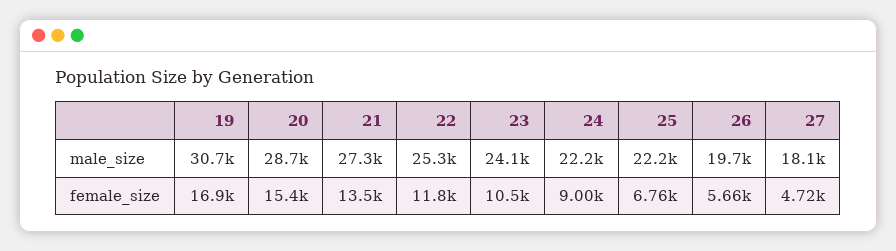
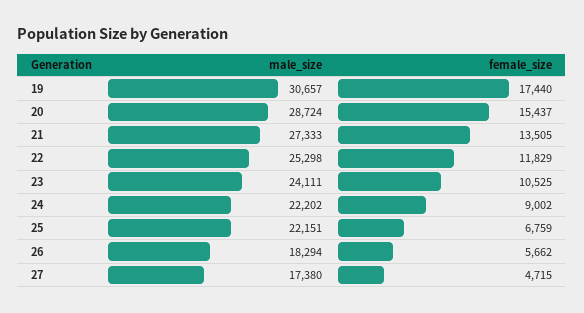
  {
    "19": {
      "male_size": 30657,
-     "female_size": 16900
+     "female_size": 17440
    },
    "20": {
      "male_size": 28724,
      "female_size": 15437
    },
    "21": {
      "male_size": 27333,
      "female_size": 13505
    },
    "22": {
      "male_size": 25298,
      "female_size": 11829
    },
    "23": {
      "male_size": 24111,
      "female_size": 10525
    },
    "24": {
      "male_size": 22202,
      "female_size": 9002
    },
    "25": {
      "male_size": 22151,
      "female_size": 6759
    },
    "26": {
-     "male_size": 19700,
+     "male_size": 18294,
      "female_size": 5662
    },
    "27": {
-     "male_size": 18100,
+     "male_size": 17380,
      "female_size": 4715
    }
  }

